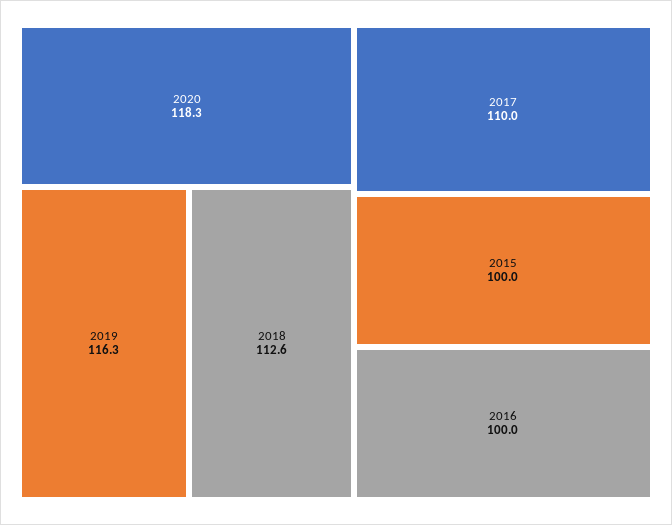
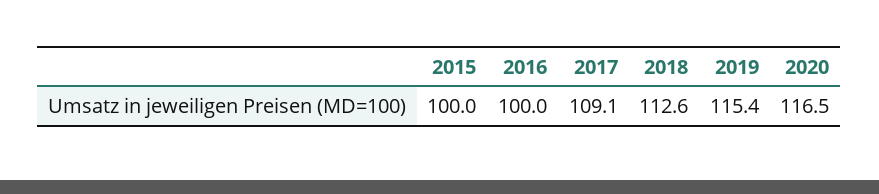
  {
-   "2020": 118.3,
+   "2020": 116.5,
-   "2019": 116.3,
+   "2019": 115.4,
    "2018": 112.6,
-   "2017": 110,
+   "2017": 109.1,
    "2015": 100,
    "2016": 100
  }

